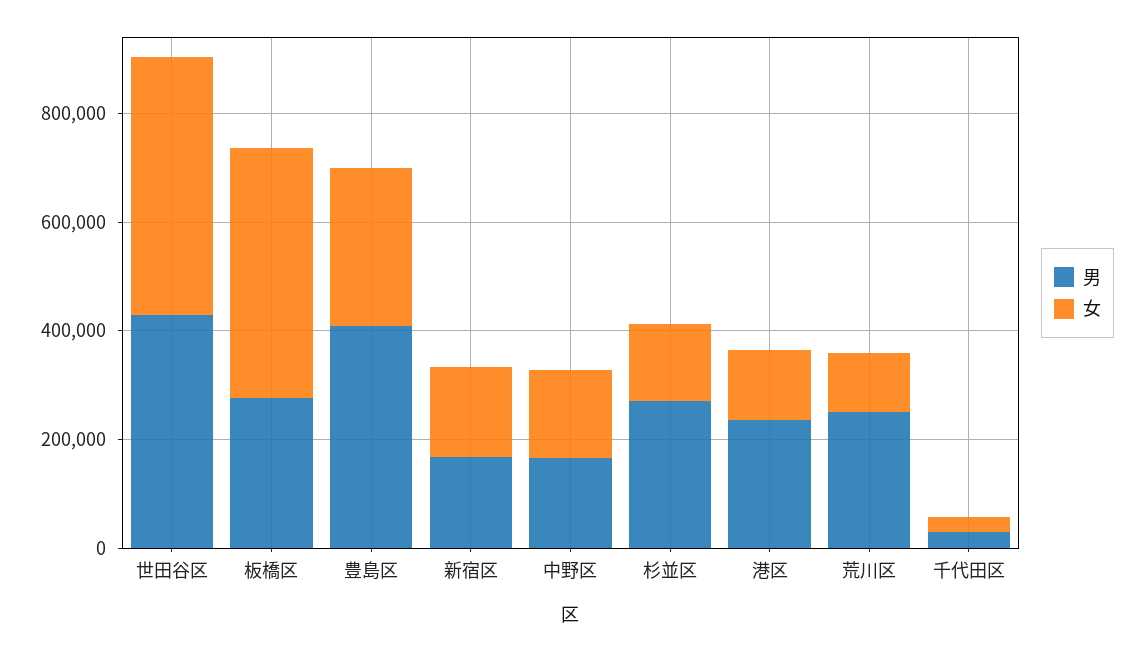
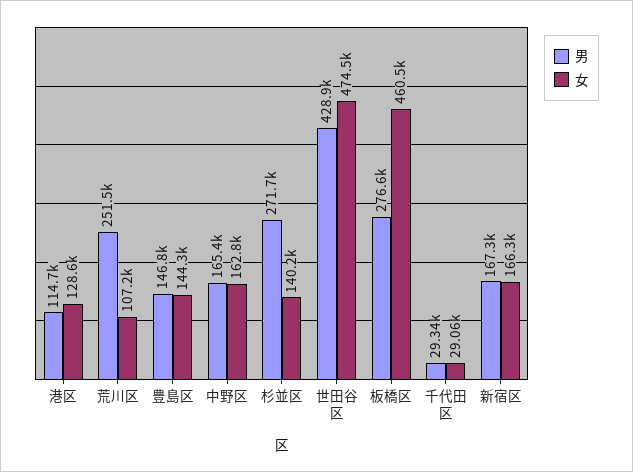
  {
    "男": {
      "世田谷区": 428900,
      "板橋区": 276600,
-     "豊島区": 400000,
+     "豊島区": 146800,
      "新宿区": 167300,
      "中野区": 165400,
      "杉並区": 271700,
-     "港区": 250000,
+     "港区": 114700,
      "荒川区": 251500,
      "千代田区": 29340
    },
    "女": {
      "世田谷区": 474500,
      "板橋区": 460500,
-     "豊島区": 300000,
+     "豊島区": 144300,
      "新宿区": 166300,
      "中野区": 162800,
      "杉並区": 140200,
      "港区": 128600,
      "荒川区": 107200,
      "千代田区": 29060
    }
  }

